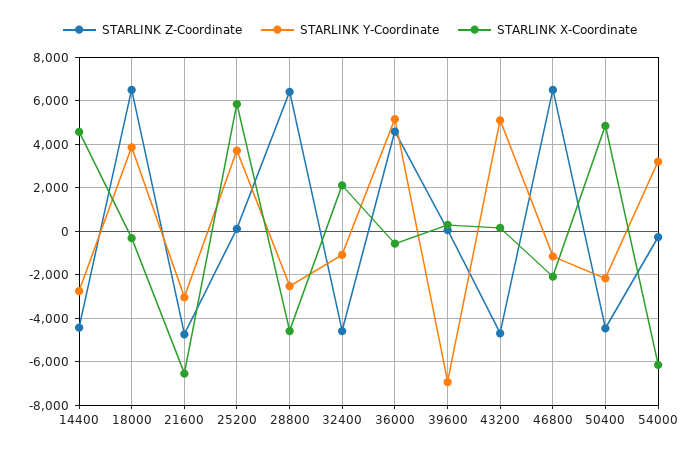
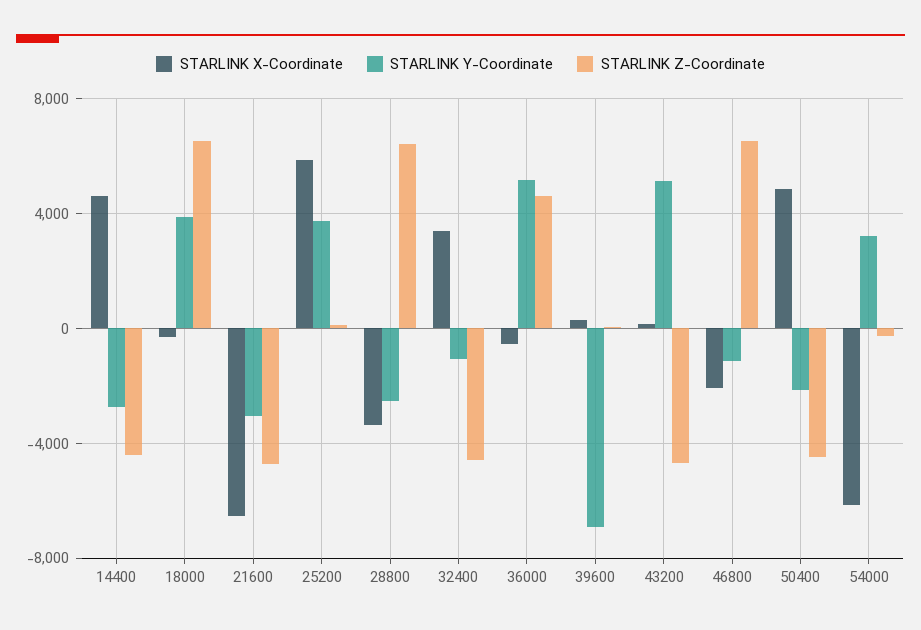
  {
    "STARLINK Z-Coordinate": {
      "14400": -4500,
      "18000": 6500,
      "21600": -4500,
      "25200": 0,
      "28800": 6500,
      "32400": -4500,
      "36000": 4500,
      "39600": 0,
      "43200": -4500,
      "46800": 6500,
      "50400": -4500,
      "54000": -500
    },
    "STARLINK Y-Coordinate": {
      "14400": -2500,
      "18000": 4000,
      "21600": -3000,
      "25200": 3500,
      "28800": -2500,
      "32400": -1000,
      "36000": 5000,
      "39600": -7000,
      "43200": 5000,
      "46800": -1000,
      "50400": -2000,
      "54000": 3000
    },
    "STARLINK X-Coordinate": {
      "14400": 4500,
      "18000": -500,
      "21600": -6500,
      "25200": 6000,
-     "28800": -4500,
+     "28800": -3500,
-     "32400": 2000,
+     "32400": 3500,
      "36000": -500,
      "39600": 500,
      "43200": 0,
      "46800": -2000,
      "50400": 5000,
      "54000": -6000
    }
  }

